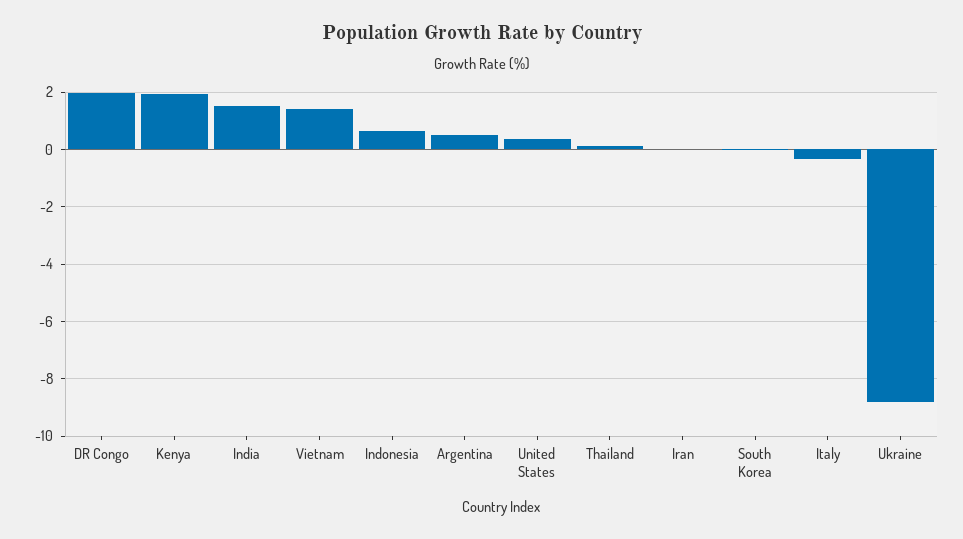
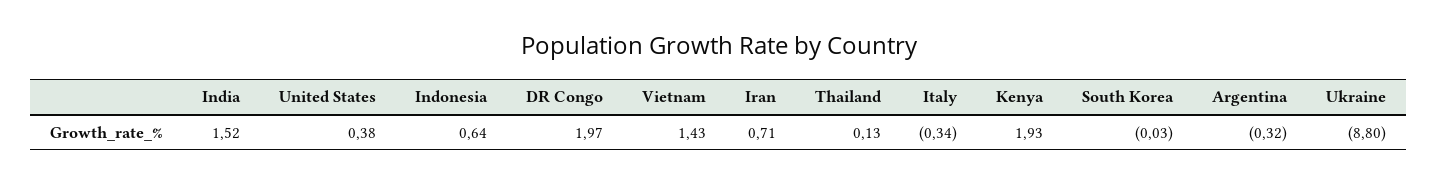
  {
    "DR Congo": 1.97,
    "Kenya": 1.93,
    "India": 1.52,
    "Vietnam": 1.43,
    "Indonesia": 0.64,
-   "Argentina": 0.5,
+   "Argentina": -0.32,
    "United States": 0.38,
    "Thailand": 0.13,
-   "Iran": 0,
+   "Iran": 0.71,
    "South Korea": -0.03,
    "Italy": -0.34,
    "Ukraine": -8.8
  }

